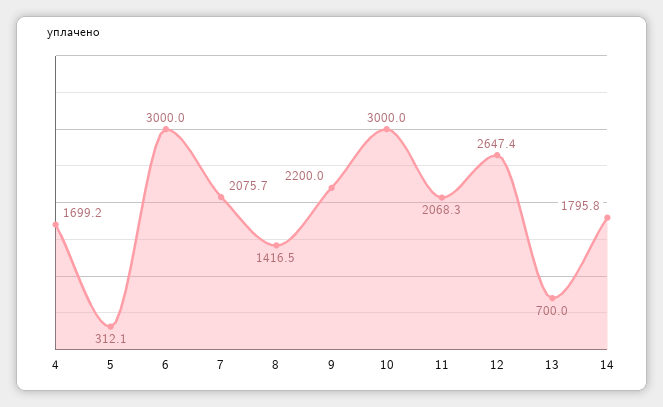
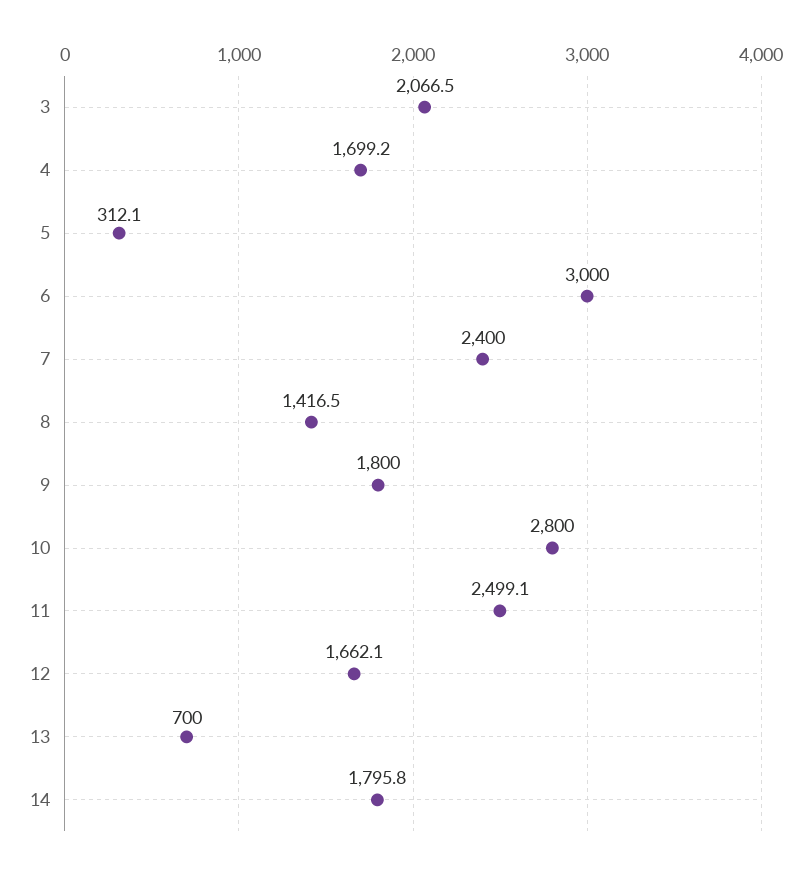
  {
    "4": 1699.2,
    "5": 312.1,
    "6": 3000,
-   "7": 2075.7,
+   "7": 2400,
    "8": 1416.5,
-   "9": 2200,
+   "9": 1800,
-   "10": 3000,
+   "10": 2800,
-   "11": 2068.3,
+   "11": 2499.1,
-   "12": 2647.4,
+   "12": 1662.1,
    "13": 700,
-   "14": 1795.8
+   "14": 1795.8,
+   "3": 2066.5
  }

